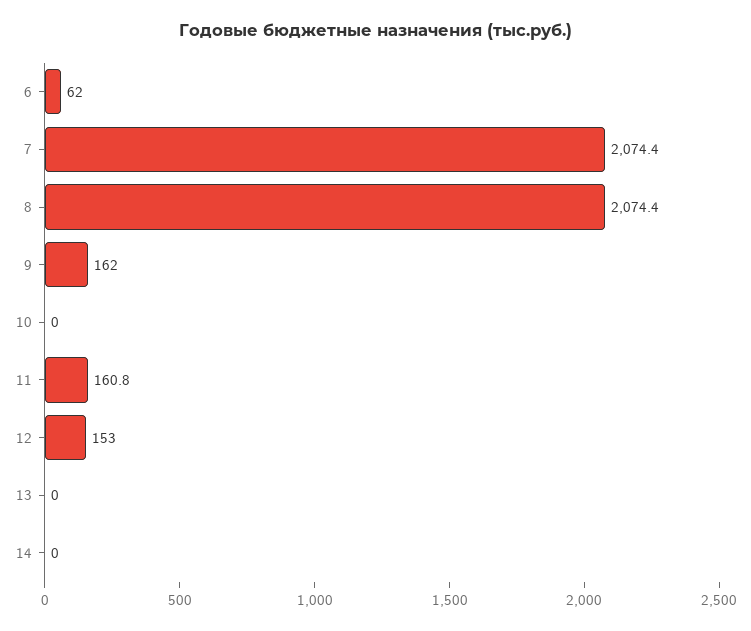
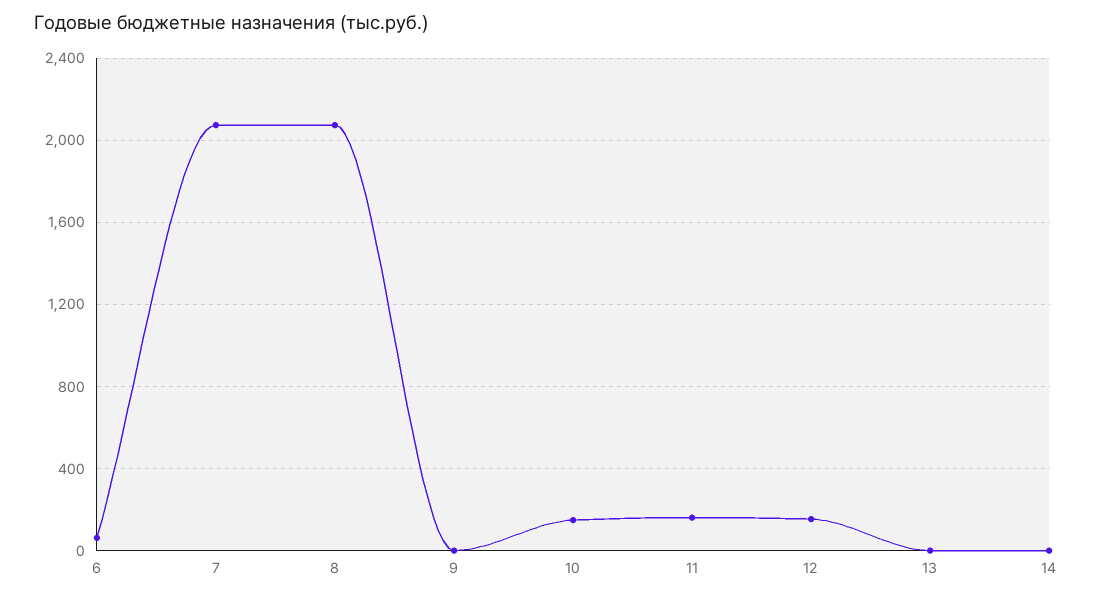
  {
    "6": 62,
    "7": 2074.4,
    "8": 2074.4,
-   "9": 162,
+   "9": 0,
-   "10": 0,
+   "10": 150,
    "11": 160.8,
    "12": 153,
    "13": 0,
    "14": 0
  }

